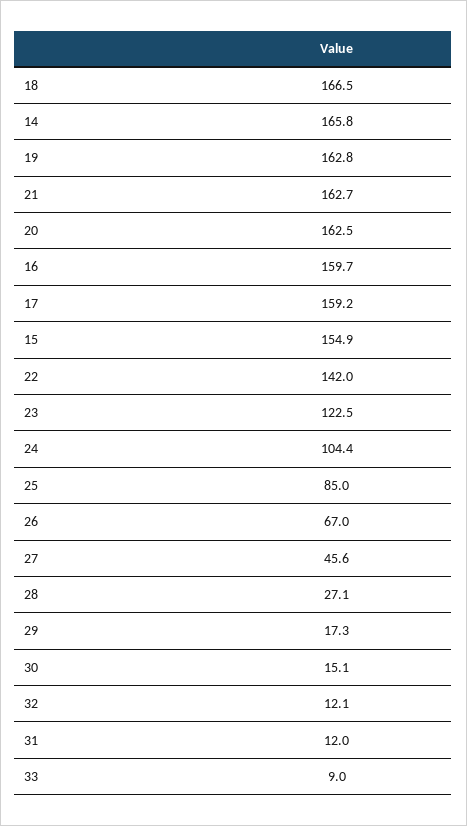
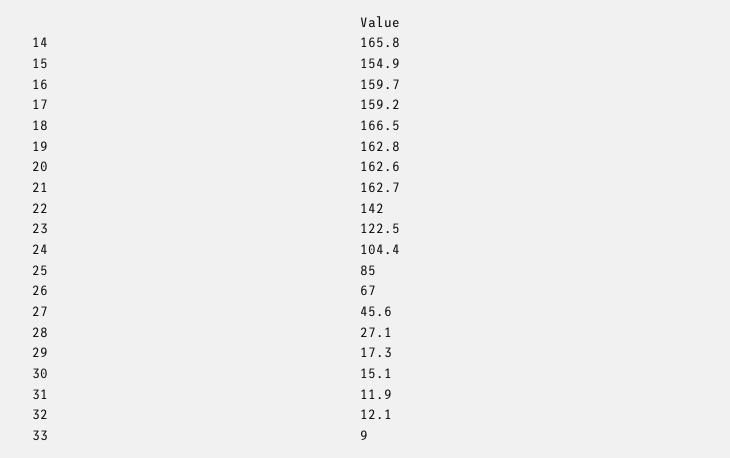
  {
    "18": 166.5,
    "14": 165.8,
    "19": 162.8,
    "21": 162.7,
-   "20": 162.5,
+   "20": 162.6,
    "16": 159.7,
    "17": 159.2,
    "15": 154.9,
    "22": 142,
    "23": 122.5,
    "24": 104.4,
    "25": 85,
    "26": 67,
    "27": 45.6,
    "28": 27.1,
    "29": 17.3,
    "30": 15.1,
    "32": 12.1,
-   "31": 12,
+   "31": 11.9,
    "33": 9
  }

